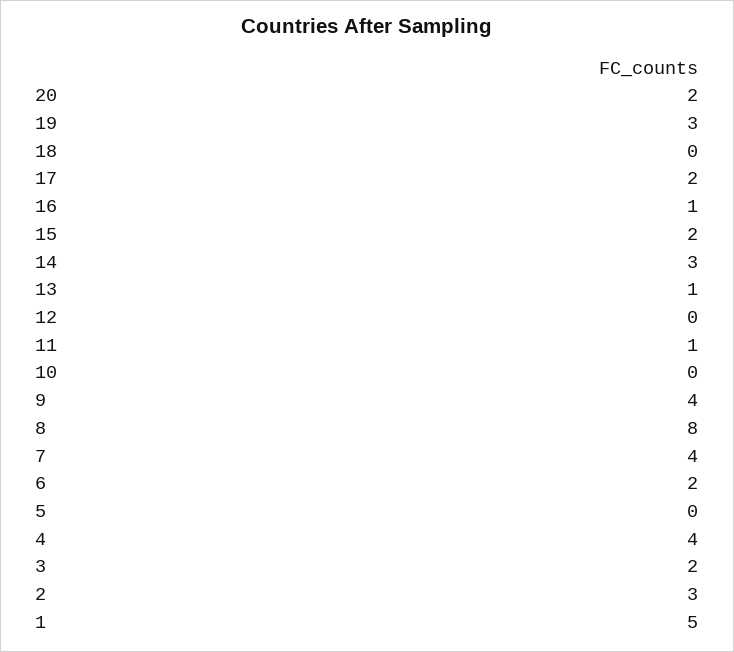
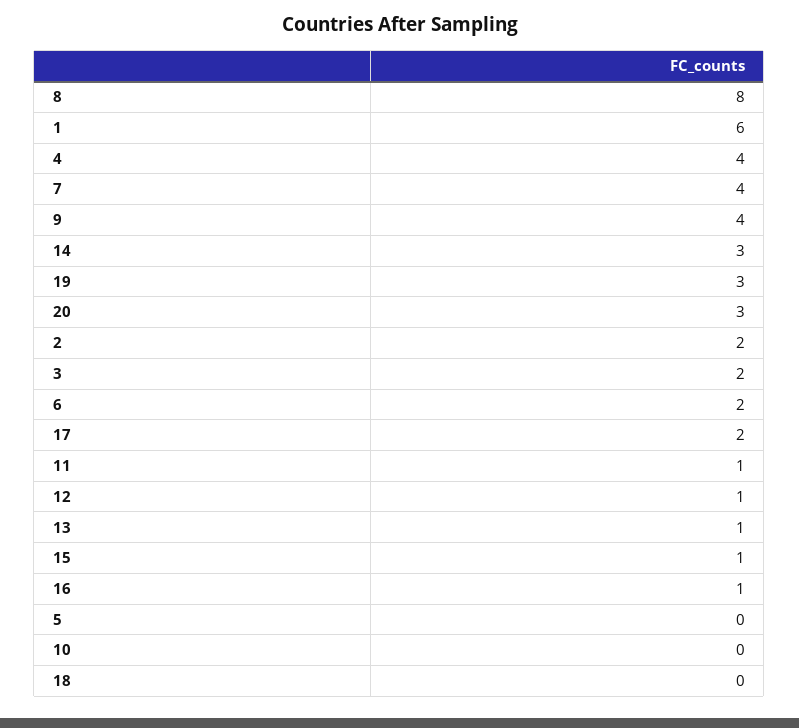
  {
-   "20": 2,
+   "20": 3,
    "19": 3,
    "18": 0,
    "17": 2,
    "16": 1,
-   "15": 2,
+   "15": 1,
    "14": 3,
    "13": 1,
-   "12": 0,
+   "12": 1,
    "11": 1,
    "10": 0,
    "9": 4,
    "8": 8,
    "7": 4,
    "6": 2,
    "5": 0,
    "4": 4,
    "3": 2,
-   "2": 3,
+   "2": 2,
-   "1": 5
+   "1": 6
  }

